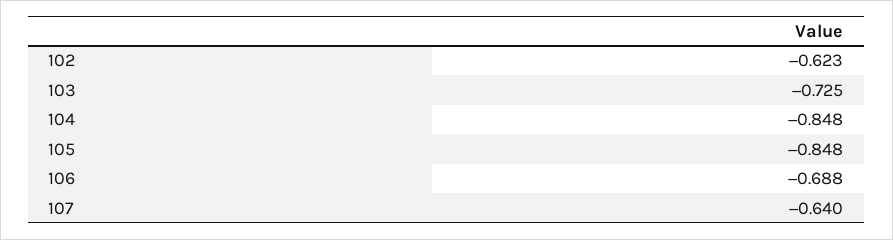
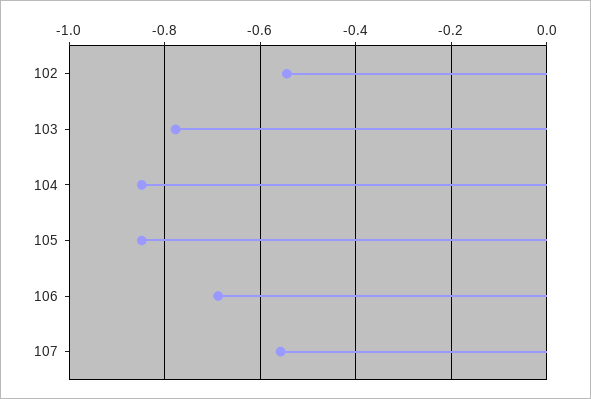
  {
-   "102": -0.623,
+   "102": -0.54,
-   "103": -0.725,
+   "103": -0.78,
    "104": -0.848,
    "105": -0.848,
    "106": -0.688,
-   "107": -0.64
+   "107": -0.56
  }

